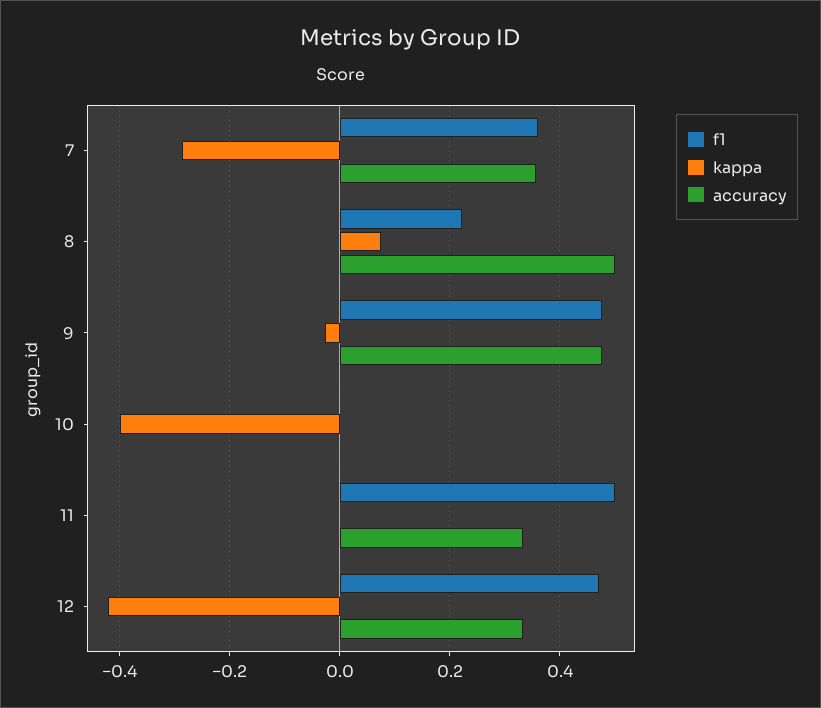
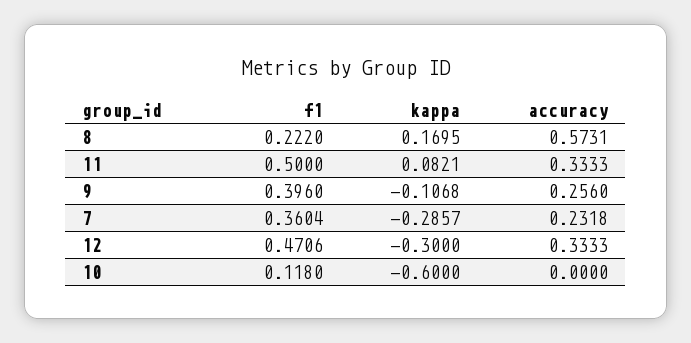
  {
    "f1": {
      "7": 0.3604,
      "8": 0.222,
-     "9": 0.48,
+     "9": 0.396,
-     "10": 0,
+     "10": 0.118,
      "11": 0.5,
      "12": 0.4706
    },
    "kappa": {
      "7": -0.2857,
-     "8": 0.08,
+     "8": 0.1695,
-     "9": -0.02,
+     "9": -0.1068,
-     "10": -0.4,
+     "10": -0.6,
-     "11": 0,
+     "11": 0.0821,
-     "12": -0.42
+     "12": -0.3
    },
    "accuracy": {
-     "7": 0.36,
+     "7": 0.2318,
-     "8": 0.5,
+     "8": 0.5731,
-     "9": 0.48,
+     "9": 0.256,
      "10": 0,
      "11": 0.3333,
      "12": 0.3333
    }
  }

